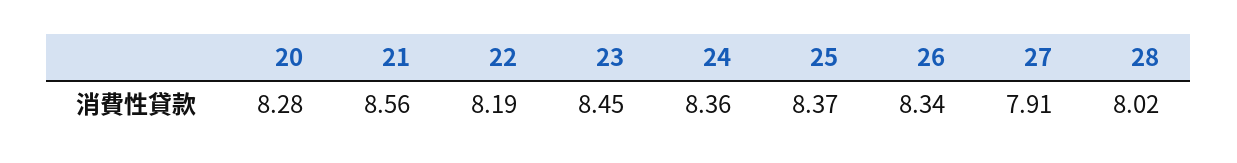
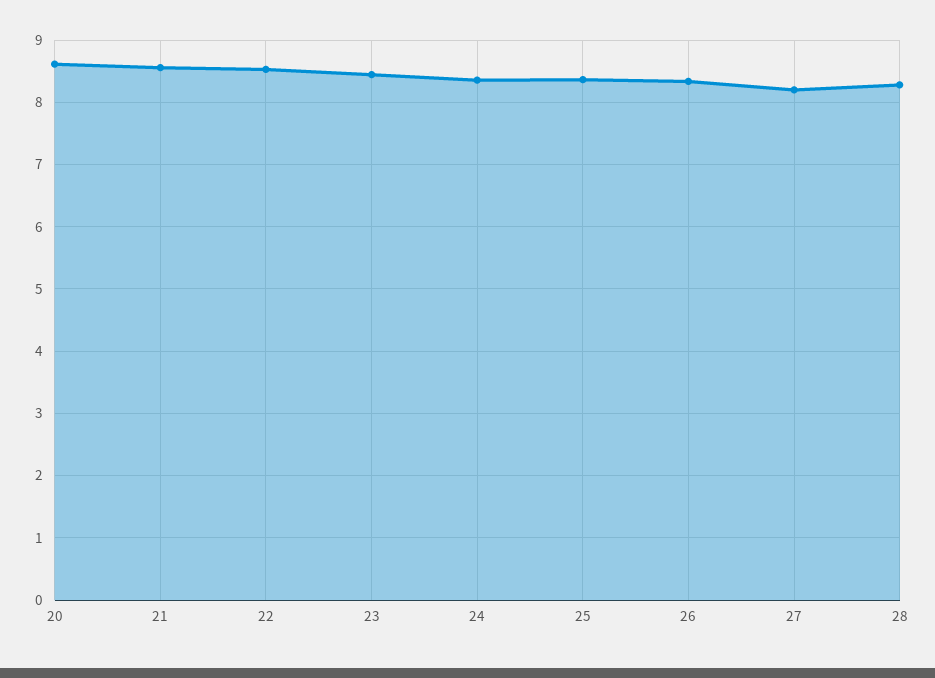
  {
-   "20": 8.28,
+   "20": 8.6,
    "21": 8.56,
-   "22": 8.19,
+   "22": 8.5,
    "23": 8.45,
    "24": 8.36,
    "25": 8.37,
    "26": 8.34,
-   "27": 7.91,
+   "27": 8.2,
-   "28": 8.02
+   "28": 8.3
  }

